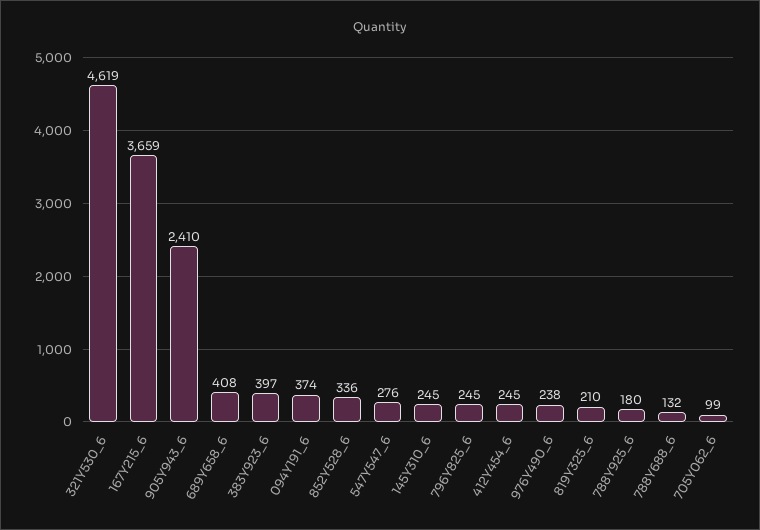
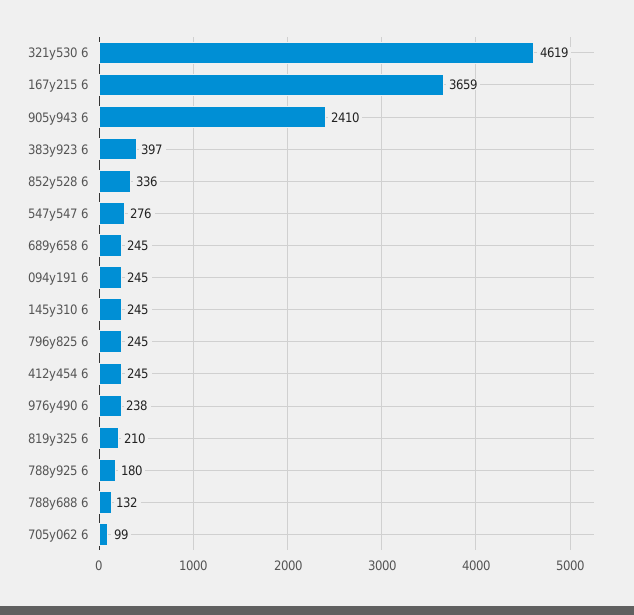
  {
    "321Y530_6": 4619,
    "167Y215_6": 3659,
    "905Y943_6": 2410,
-   "689Y658_6": 408,
+   "689Y658_6": 245,
    "383Y923_6": 397,
-   "094Y191_6": 374,
+   "094Y191_6": 245,
    "852Y528_6": 336,
    "547Y547_6": 276,
    "145Y310_6": 245,
    "796Y825_6": 245,
    "412Y454_6": 245,
    "976Y490_6": 238,
    "819Y325_6": 210,
    "788Y925_6": 180,
    "788Y688_6": 132,
    "705Y062_6": 99
  }

